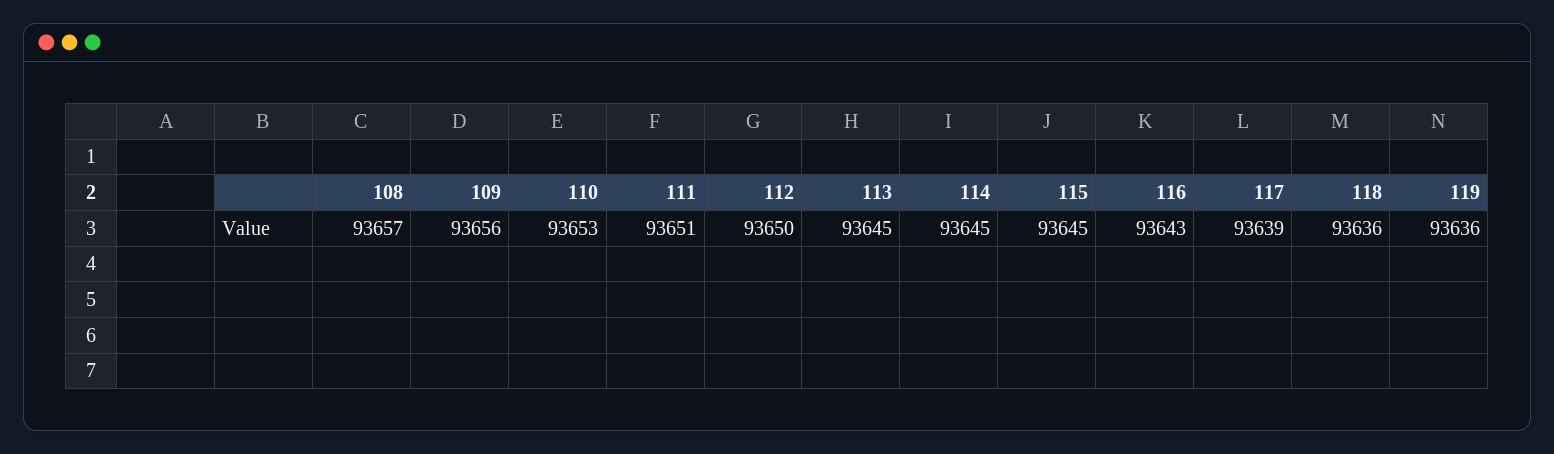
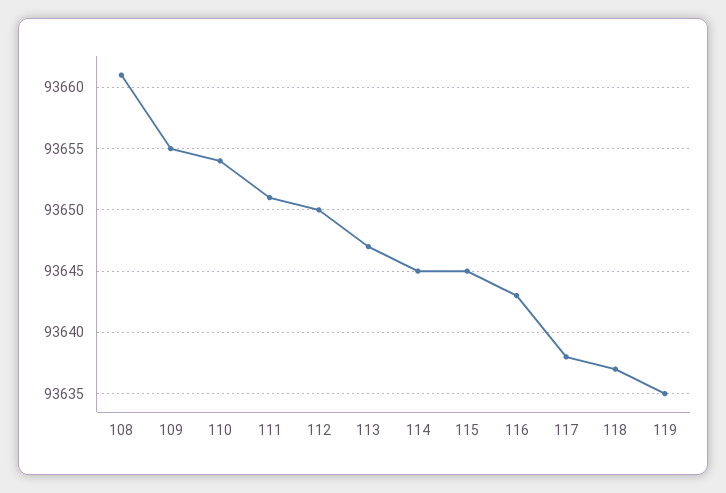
  {
-   "108": 93657,
+   "108": 93661,
-   "109": 93656,
+   "109": 93655,
-   "110": 93653,
+   "110": 93654,
    "111": 93651,
    "112": 93650,
-   "113": 93645,
+   "113": 93647,
    "114": 93645,
    "115": 93645,
    "116": 93643,
-   "117": 93639,
+   "117": 93638,
-   "118": 93636,
+   "118": 93637,
-   "119": 93636
+   "119": 93635
  }

